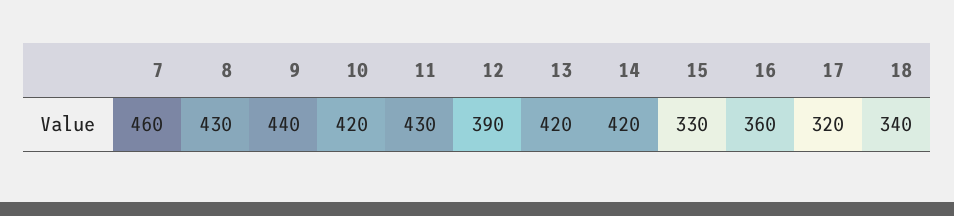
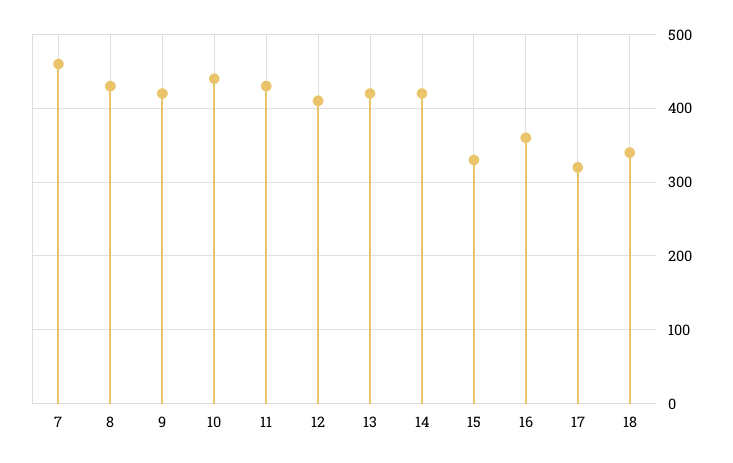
  {
    "7": 460,
    "8": 430,
-   "9": 440,
+   "9": 420,
-   "10": 420,
+   "10": 440,
    "11": 430,
-   "12": 390,
+   "12": 410,
    "13": 420,
    "14": 420,
    "15": 330,
    "16": 360,
    "17": 320,
    "18": 340
  }

